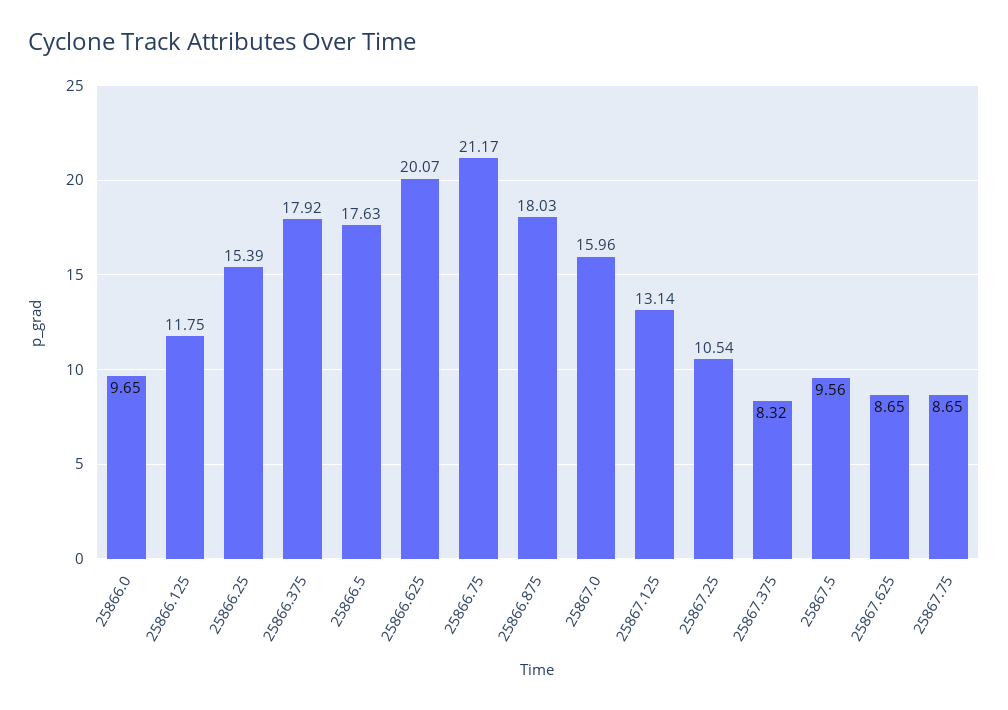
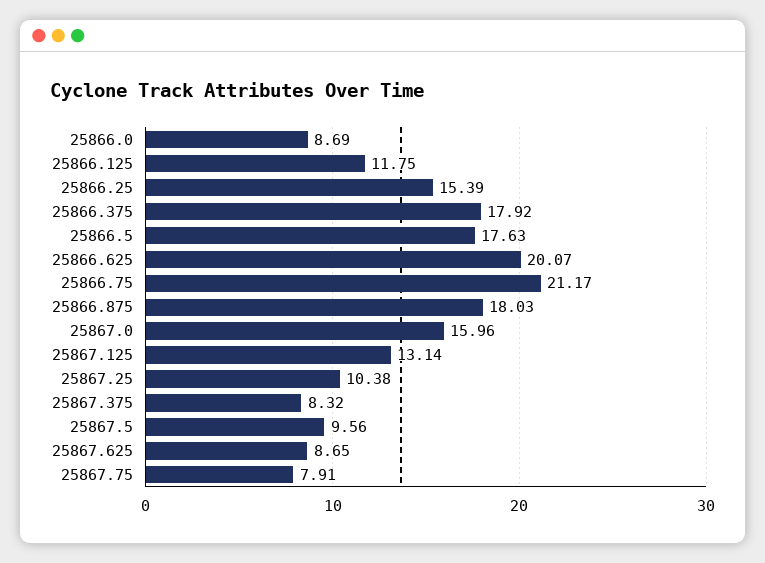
  {
-   "25866.0": 9.65,
+   "25866.0": 8.69,
    "25866.125": 11.75,
    "25866.25": 15.39,
    "25866.375": 17.92,
    "25866.5": 17.63,
    "25866.625": 20.07,
    "25866.75": 21.17,
    "25866.875": 18.03,
    "25867.0": 15.96,
    "25867.125": 13.14,
-   "25867.25": 10.54,
+   "25867.25": 10.38,
    "25867.375": 8.32,
    "25867.5": 9.56,
    "25867.625": 8.65,
-   "25867.75": 8.65
+   "25867.75": 7.91
  }

